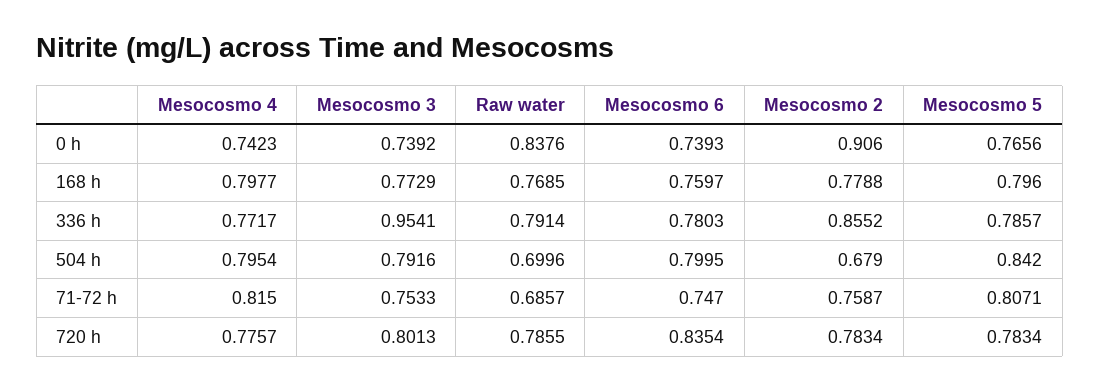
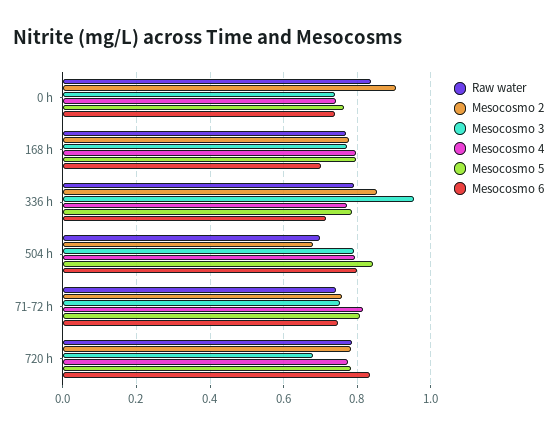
  {
    "Mesocosmo 4": {
      "0 h": 0.7423,
      "168 h": 0.7977,
      "336 h": 0.7717,
      "504 h": 0.7954,
      "71-72 h": 0.815,
      "720 h": 0.7757
    },
    "Mesocosmo 3": {
      "0 h": 0.7392,
      "168 h": 0.7729,
      "336 h": 0.9541,
      "504 h": 0.7916,
      "71-72 h": 0.7533,
-     "720 h": 0.8013
+     "720 h": 0.68
    },
    "Raw water": {
      "0 h": 0.8376,
      "168 h": 0.7685,
      "336 h": 0.7914,
      "504 h": 0.6996,
-     "71-72 h": 0.6857,
+     "71-72 h": 0.74,
      "720 h": 0.7855
    },
    "Mesocosmo 6": {
      "0 h": 0.7393,
-     "168 h": 0.7597,
+     "168 h": 0.7,
-     "336 h": 0.7803,
+     "336 h": 0.72,
      "504 h": 0.7995,
      "71-72 h": 0.747,
      "720 h": 0.8354
    },
    "Mesocosmo 2": {
      "0 h": 0.906,
      "168 h": 0.7788,
      "336 h": 0.8552,
      "504 h": 0.679,
      "71-72 h": 0.7587,
      "720 h": 0.7834
    },
    "Mesocosmo 5": {
      "0 h": 0.7656,
      "168 h": 0.796,
      "336 h": 0.7857,
      "504 h": 0.842,
      "71-72 h": 0.8071,
      "720 h": 0.7834
    }
  }

